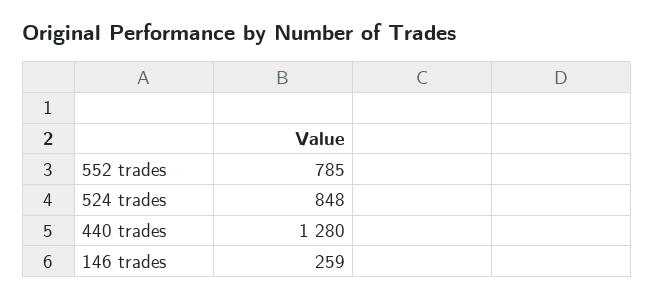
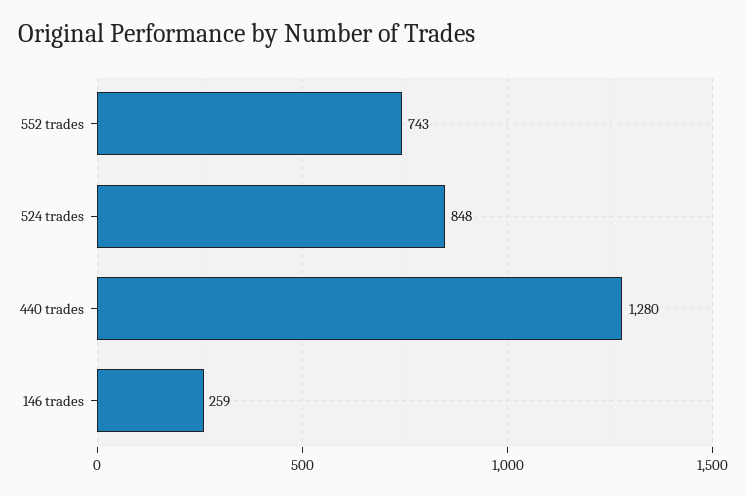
  {
-   "552 trades": 785,
+   "552 trades": 743,
    "524 trades": 848,
    "440 trades": 1280,
    "146 trades": 259
  }

